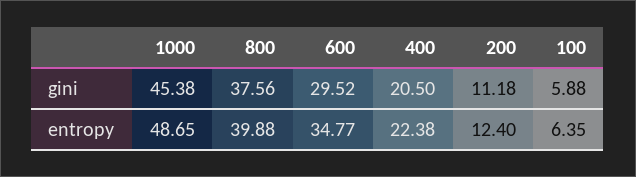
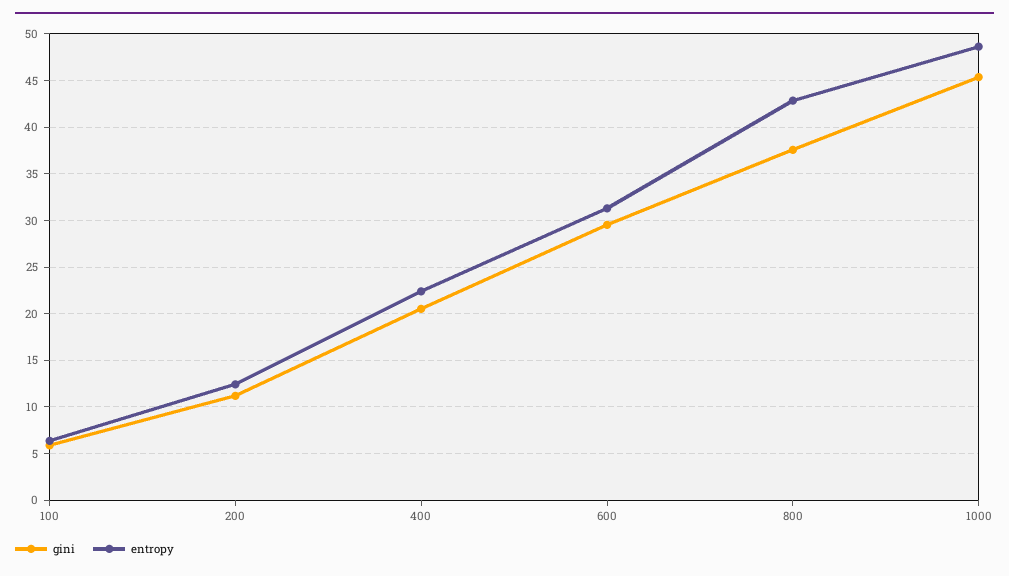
  {
    "gini": {
      "1000": 45.38,
      "800": 37.56,
      "600": 29.52,
      "400": 20.5,
      "200": 11.18,
      "100": 5.88
    },
    "entropy": {
      "1000": 48.65,
-     "800": 39.88,
+     "800": 43,
-     "600": 34.77,
+     "600": 31,
      "400": 22.38,
      "200": 12.4,
      "100": 6.35
    }
  }

